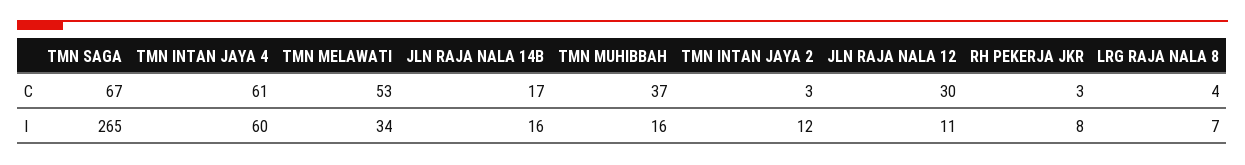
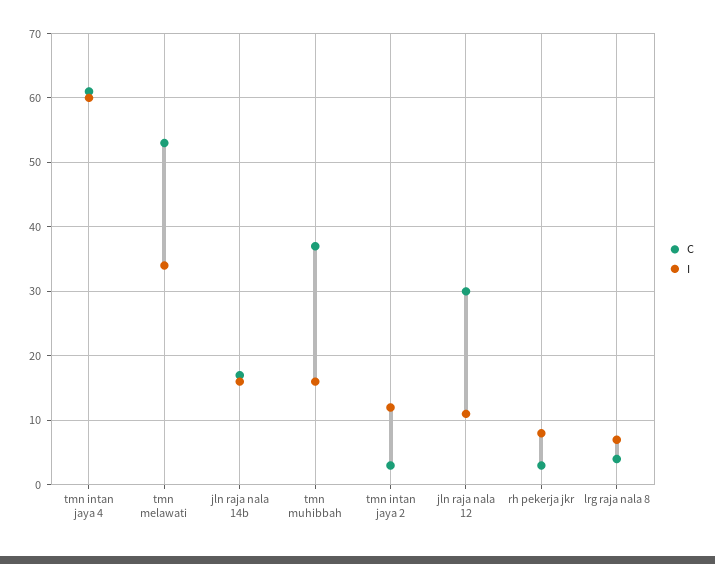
  {
    "C": {
-     "TMN SAGA": 67,
      "TMN INTAN JAYA 4": 61,
      "TMN MELAWATI": 53,
      "JLN RAJA NALA 14B": 17,
      "TMN MUHIBBAH": 37,
      "TMN INTAN JAYA 2": 3,
      "JLN RAJA NALA 12": 30,
      "RH PEKERJA JKR": 3,
      "LRG RAJA NALA 8": 4
    },
    "I": {
-     "TMN SAGA": 265,
      "TMN INTAN JAYA 4": 60,
      "TMN MELAWATI": 34,
      "JLN RAJA NALA 14B": 16,
      "TMN MUHIBBAH": 16,
      "TMN INTAN JAYA 2": 12,
      "JLN RAJA NALA 12": 11,
      "RH PEKERJA JKR": 8,
      "LRG RAJA NALA 8": 7
    }
  }

